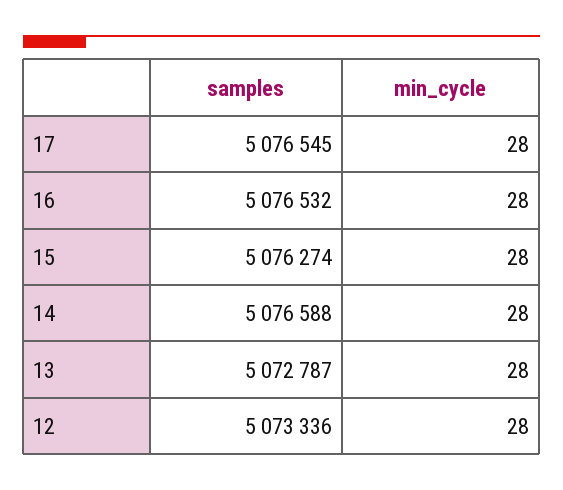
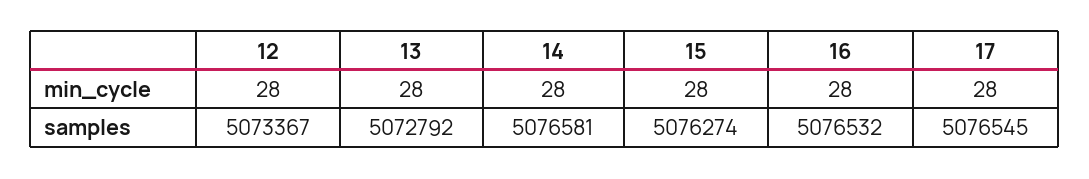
  {
    "samples": {
      "17": 5076545,
      "16": 5076532,
      "15": 5076274,
-     "14": 5076588,
+     "14": 5076581,
-     "13": 5072787,
+     "13": 5072792,
-     "12": 5073336
+     "12": 5073367
    },
    "min_cycle": {
      "17": 28,
      "16": 28,
      "15": 28,
      "14": 28,
      "13": 28,
      "12": 28
    }
  }

